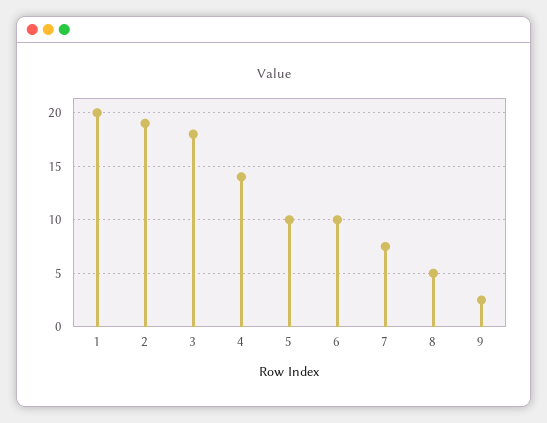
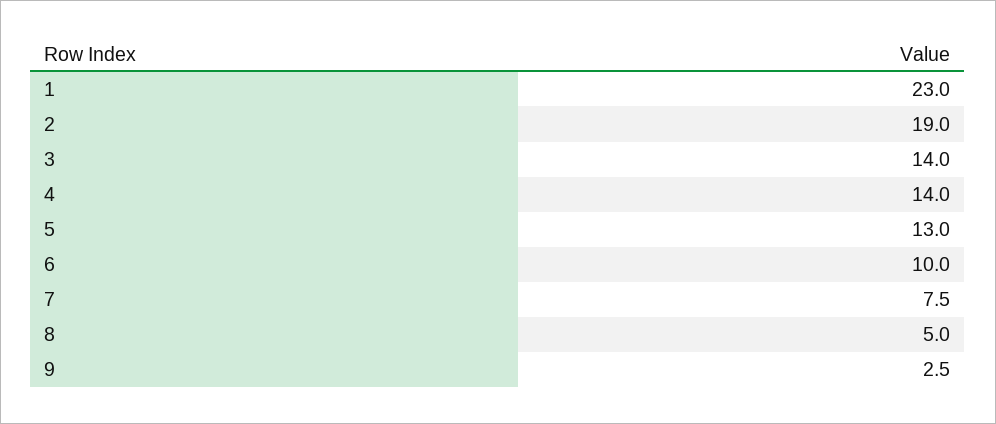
  {
-   "1": 20,
+   "1": 23,
    "2": 19,
-   "3": 18,
+   "3": 14,
    "4": 14,
-   "5": 10,
+   "5": 13,
    "6": 10,
    "7": 7.5,
    "8": 5,
    "9": 2.5
  }

